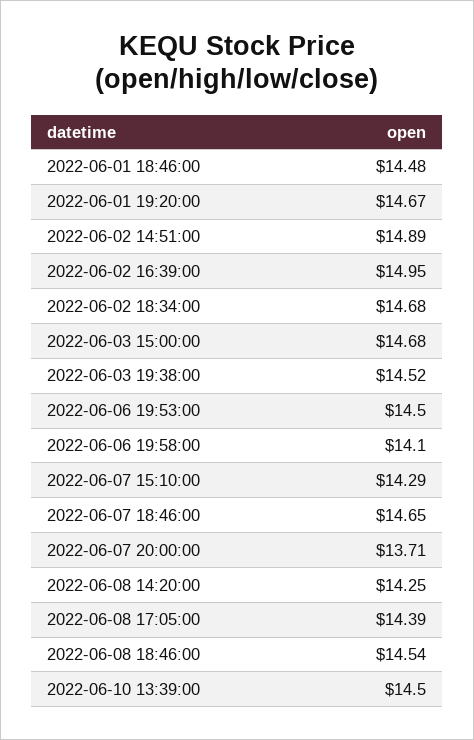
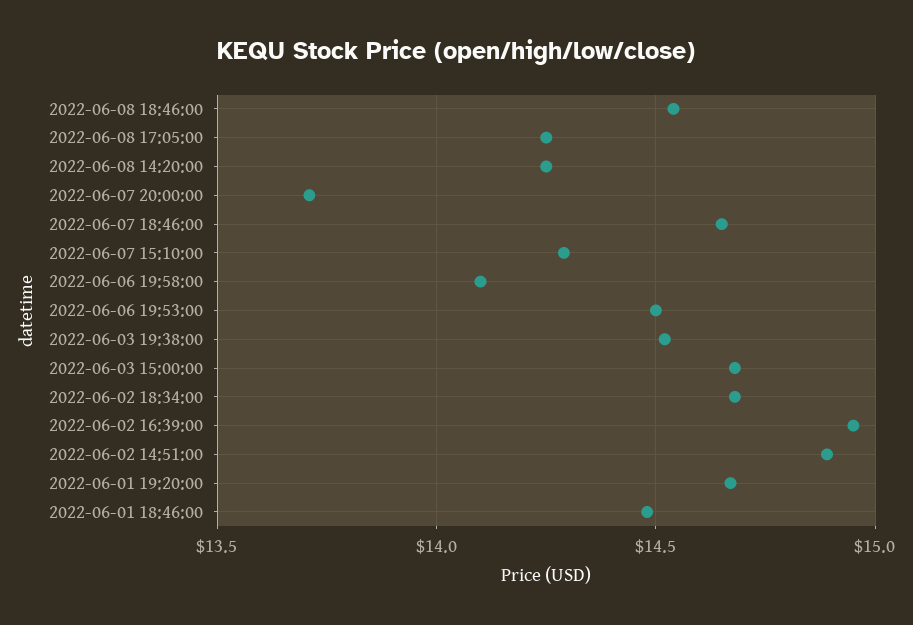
  {
    "2022-06-01 18:46:00": 14.48,
    "2022-06-01 19:20:00": 14.67,
    "2022-06-02 14:51:00": 14.89,
    "2022-06-02 16:39:00": 14.95,
    "2022-06-02 18:34:00": 14.68,
    "2022-06-03 15:00:00": 14.68,
    "2022-06-03 19:38:00": 14.52,
    "2022-06-06 19:53:00": 14.5,
    "2022-06-06 19:58:00": 14.1,
    "2022-06-07 15:10:00": 14.29,
    "2022-06-07 18:46:00": 14.65,
    "2022-06-07 20:00:00": 13.71,
    "2022-06-08 14:20:00": 14.25,
-   "2022-06-08 17:05:00": 14.39,
+   "2022-06-08 17:05:00": 14.25,
-   "2022-06-08 18:46:00": 14.54,
+   "2022-06-08 18:46:00": 14.54
-   "2022-06-10 13:39:00": 14.5
  }

